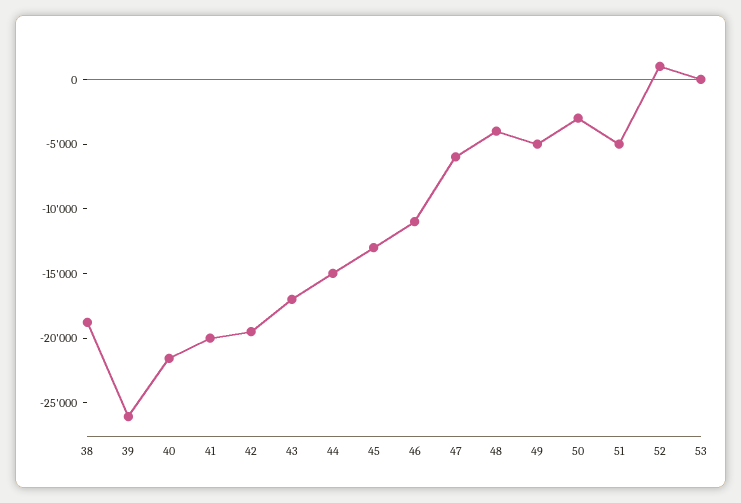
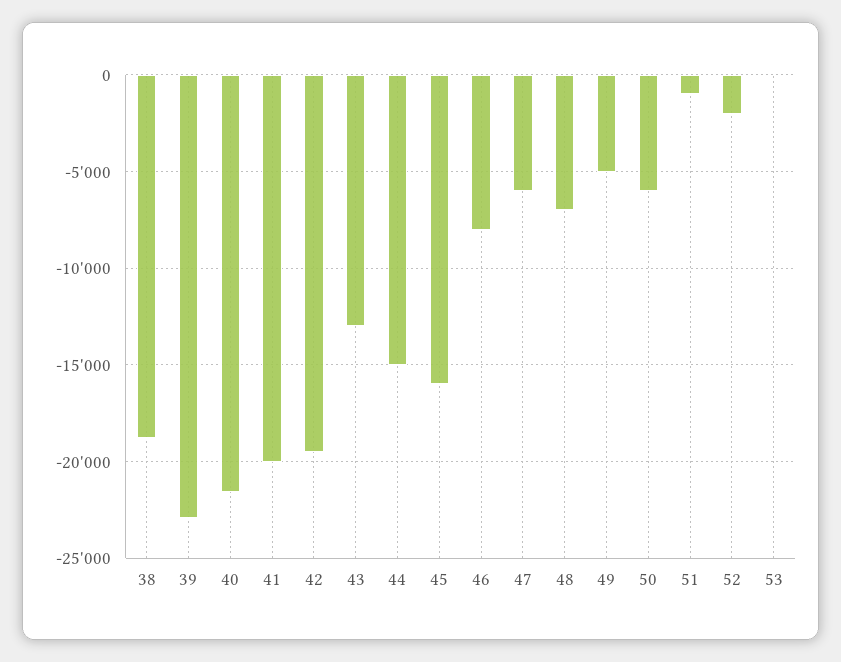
  {
    "38": -19000,
-   "39": -26000,
+   "39": -23000,
    "40": -21500,
    "41": -20000,
    "42": -19500,
-   "43": -17000,
+   "43": -13000,
    "44": -15000,
-   "45": -13000,
+   "45": -16000,
-   "46": -11000,
+   "46": -8000,
    "47": -6000,
-   "48": -4000,
+   "48": -7000,
    "49": -5000,
-   "50": -3000,
+   "50": -6000,
-   "51": -5000,
+   "51": -1000,
-   "52": 1000,
+   "52": -2000,
    "53": 0
  }

